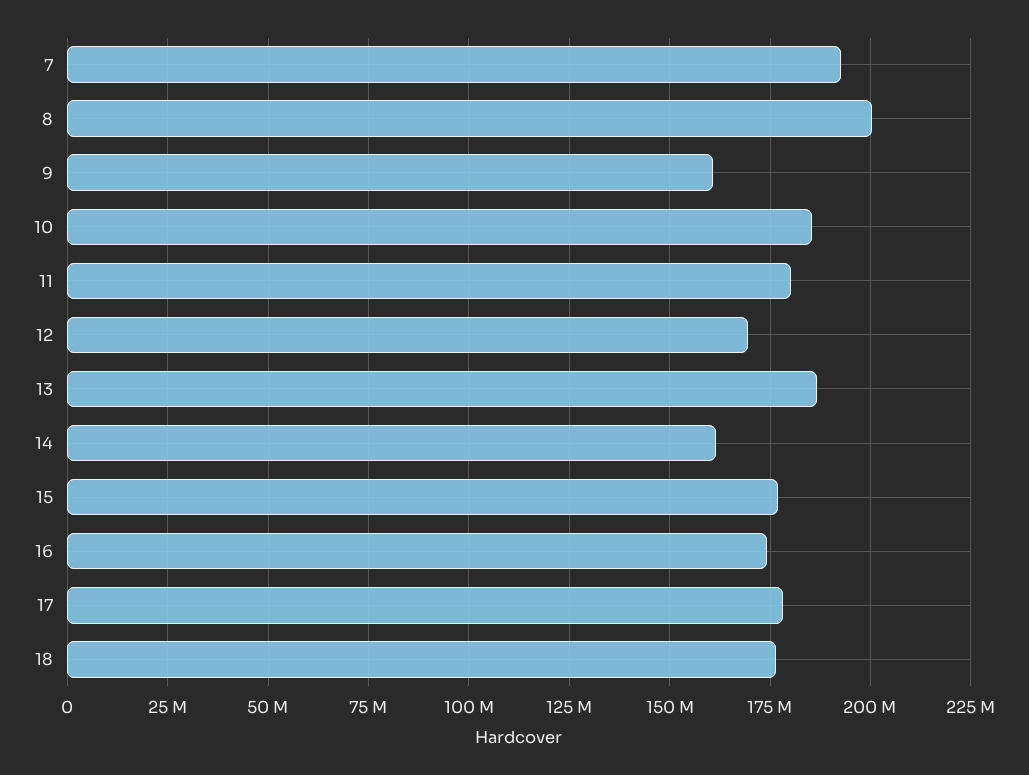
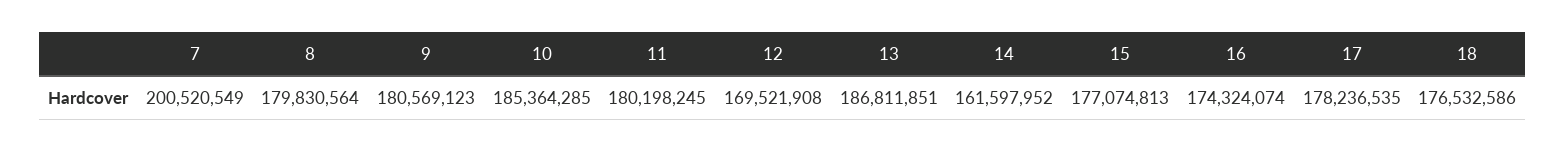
  {
-   "7": 192500000,
+   "7": 200520549,
-   "8": 200000000,
+   "8": 179830564,
-   "9": 160000000,
+   "9": 180569123,
    "10": 185364285,
    "11": 180198245,
    "12": 169521908,
    "13": 186811851,
    "14": 161597952,
    "15": 177074813,
    "16": 174324074,
    "17": 178236535,
    "18": 176532586
  }

